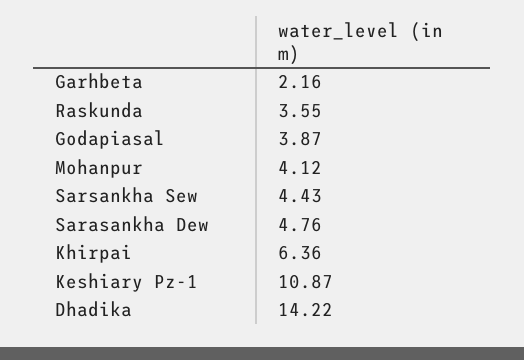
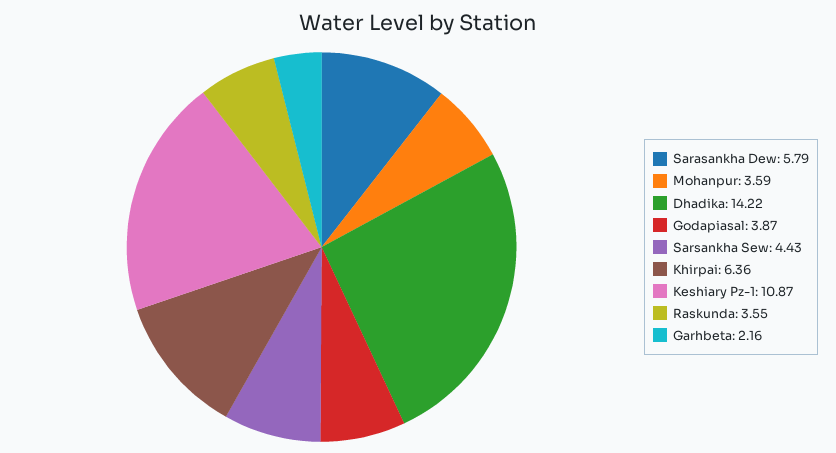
  {
    "Garhbeta": 2.16,
    "Raskunda": 3.55,
    "Godapiasal": 3.87,
-   "Mohanpur": 4.12,
+   "Mohanpur": 3.59,
    "Sarsankha Sew": 4.43,
-   "Sarasankha Dew": 4.76,
+   "Sarasankha Dew": 5.79,
    "Khirpai": 6.36,
    "Keshiary Pz-1": 10.87,
    "Dhadika": 14.22
  }

